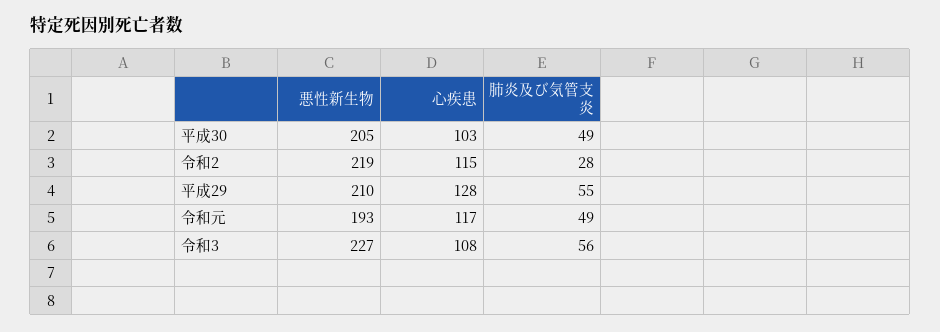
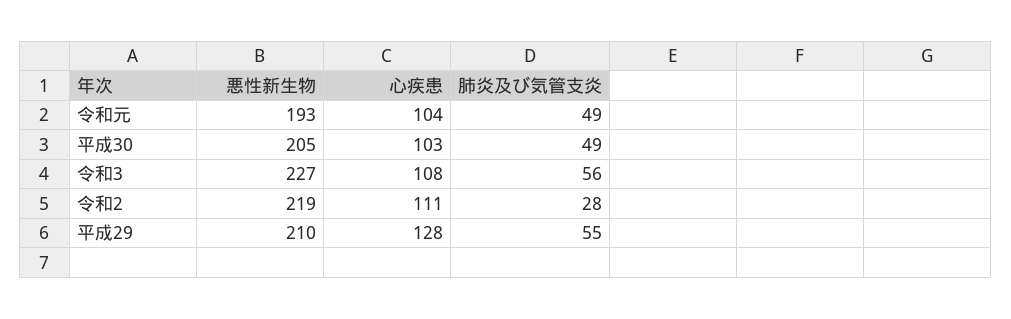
  {
    "悪性新生物": {
      "平成30": 205,
      "令和2": 219,
      "平成29": 210,
      "令和元": 193,
      "令和3": 227
    },
    "心疾患": {
      "平成30": 103,
-     "令和2": 115,
+     "令和2": 111,
      "平成29": 128,
-     "令和元": 117,
+     "令和元": 104,
      "令和3": 108
    },
    "肺炎及び気管支炎": {
      "平成30": 49,
      "令和2": 28,
      "平成29": 55,
      "令和元": 49,
      "令和3": 56
    }
  }

